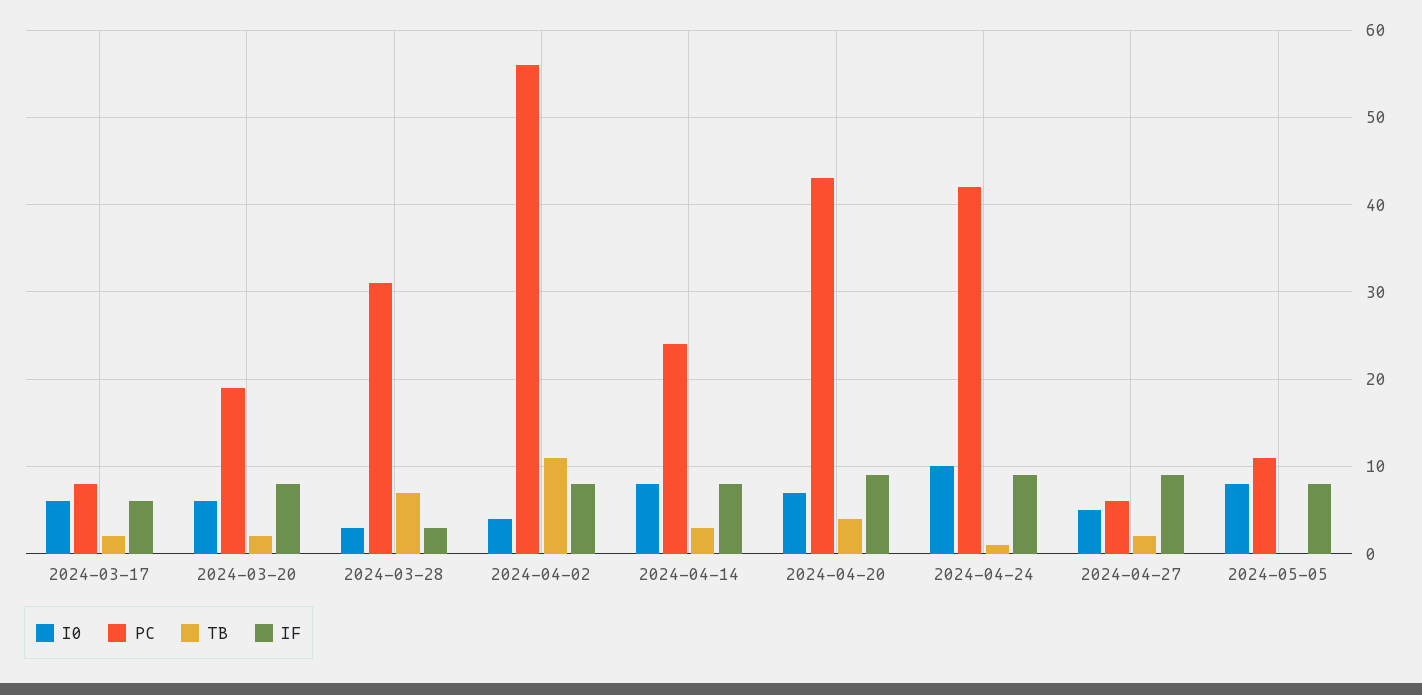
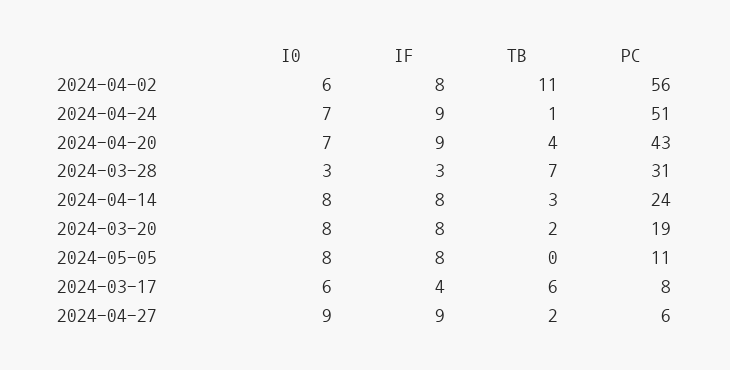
  {
    "I0": {
      "2024-03-17": 6,
-     "2024-03-20": 6,
+     "2024-03-20": 8,
      "2024-03-28": 3,
-     "2024-04-02": 4,
+     "2024-04-02": 6,
      "2024-04-14": 8,
      "2024-04-20": 7,
-     "2024-04-24": 10,
+     "2024-04-24": 7,
-     "2024-04-27": 5,
+     "2024-04-27": 9,
      "2024-05-05": 8
    },
    "PC": {
      "2024-03-17": 8,
      "2024-03-20": 19,
      "2024-03-28": 31,
      "2024-04-02": 56,
      "2024-04-14": 24,
      "2024-04-20": 43,
-     "2024-04-24": 42,
+     "2024-04-24": 51,
      "2024-04-27": 6,
      "2024-05-05": 11
    },
    "TB": {
-     "2024-03-17": 2,
+     "2024-03-17": 6,
      "2024-03-20": 2,
      "2024-03-28": 7,
      "2024-04-02": 11,
      "2024-04-14": 3,
      "2024-04-20": 4,
      "2024-04-24": 1,
      "2024-04-27": 2,
      "2024-05-05": 0
    },
    "IF": {
-     "2024-03-17": 6,
+     "2024-03-17": 4,
      "2024-03-20": 8,
      "2024-03-28": 3,
      "2024-04-02": 8,
      "2024-04-14": 8,
      "2024-04-20": 9,
      "2024-04-24": 9,
      "2024-04-27": 9,
      "2024-05-05": 8
    }
  }

